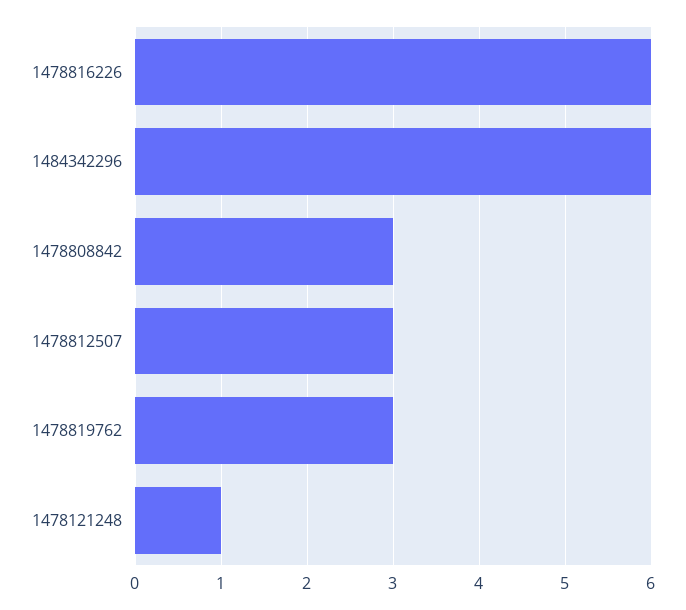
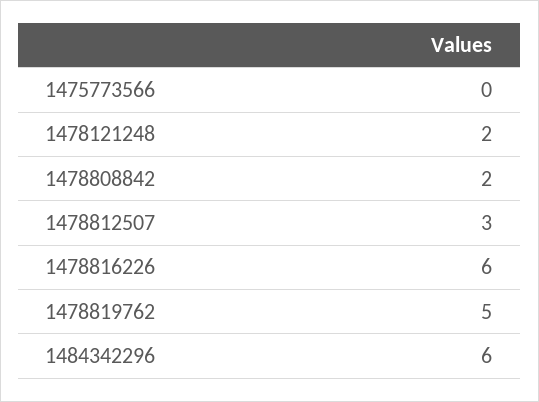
  {
    "1478816226": 6,
    "1484342296": 6,
-   "1478808842": 3,
+   "1478808842": 2,
    "1478812507": 3,
-   "1478819762": 3,
+   "1478819762": 5,
-   "1478121248": 1
+   "1478121248": 2,
+   "1475773566": 0
  }

